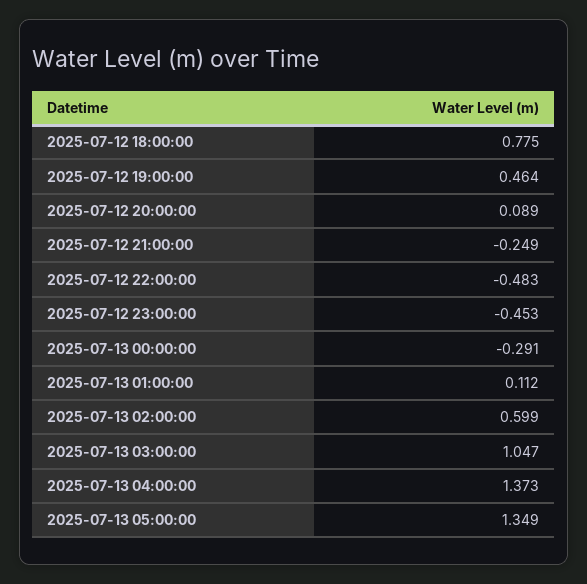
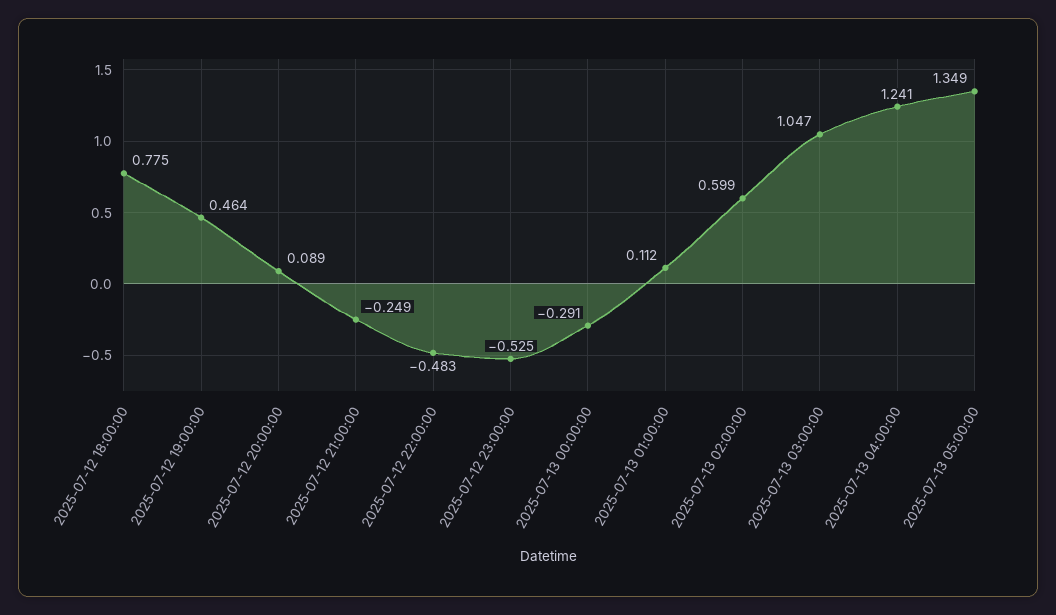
  {
    "2025-07-12 18:00:00": 0.775,
    "2025-07-12 19:00:00": 0.464,
    "2025-07-12 20:00:00": 0.089,
    "2025-07-12 21:00:00": -0.249,
    "2025-07-12 22:00:00": -0.483,
-   "2025-07-12 23:00:00": -0.453,
+   "2025-07-12 23:00:00": -0.525,
    "2025-07-13 00:00:00": -0.291,
    "2025-07-13 01:00:00": 0.112,
    "2025-07-13 02:00:00": 0.599,
    "2025-07-13 03:00:00": 1.047,
-   "2025-07-13 04:00:00": 1.373,
+   "2025-07-13 04:00:00": 1.241,
    "2025-07-13 05:00:00": 1.349
  }

